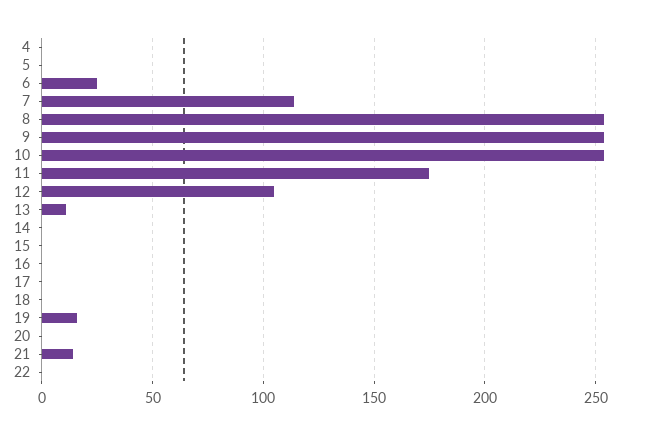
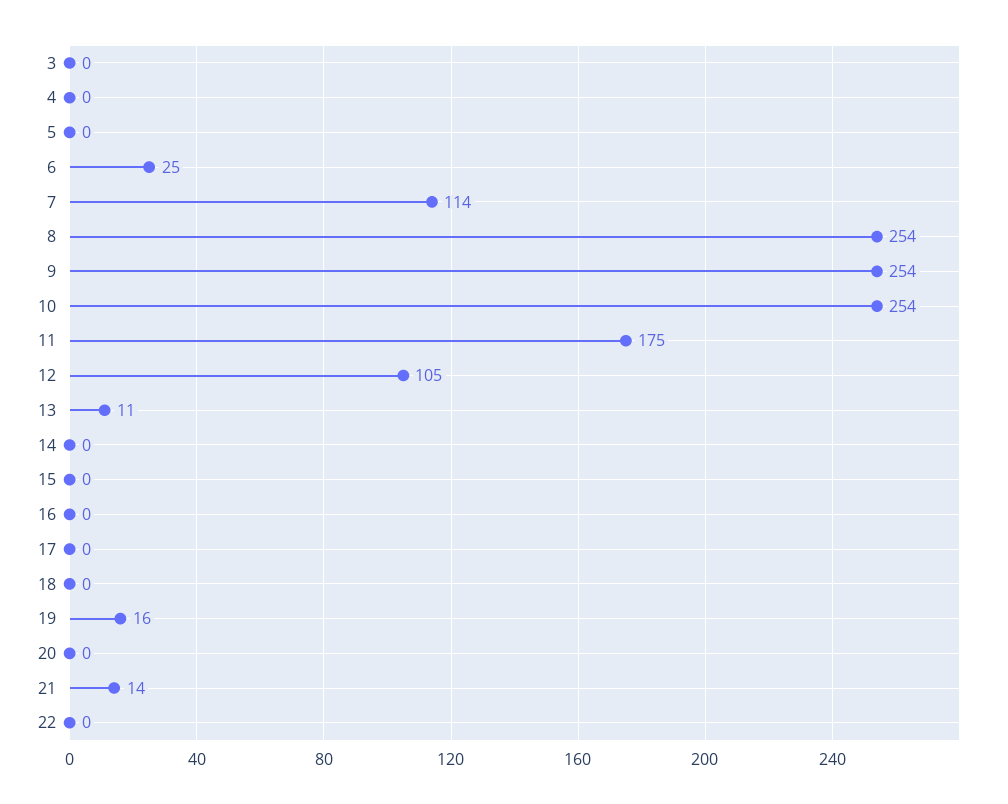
  {
    "4": 0,
    "5": 0,
    "6": 25,
    "7": 114,
    "8": 254,
    "9": 254,
    "10": 254,
    "11": 175,
    "12": 105,
    "13": 11,
    "14": 0,
    "15": 0,
    "16": 0,
    "17": 0,
    "18": 0,
    "19": 16,
    "20": 0,
    "21": 14,
-   "22": 0
+   "22": 0,
+   "3": 0
  }

